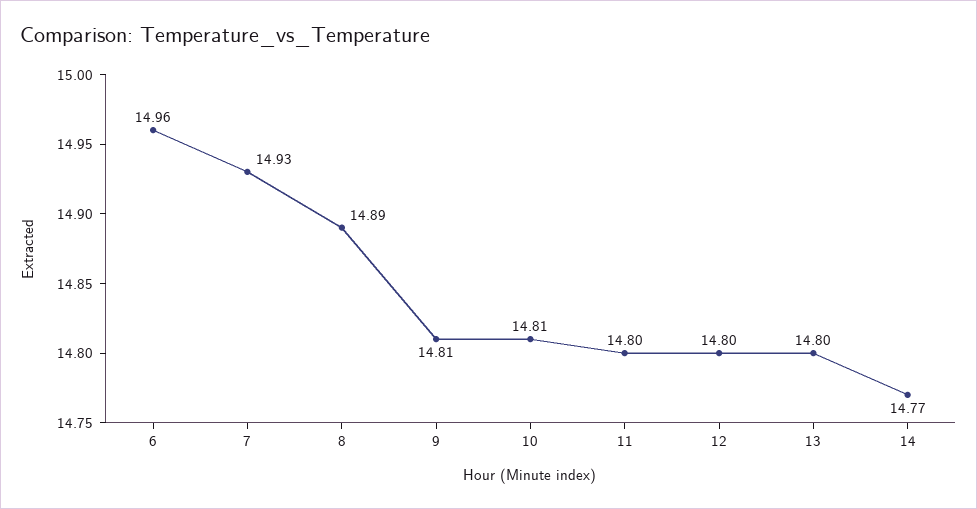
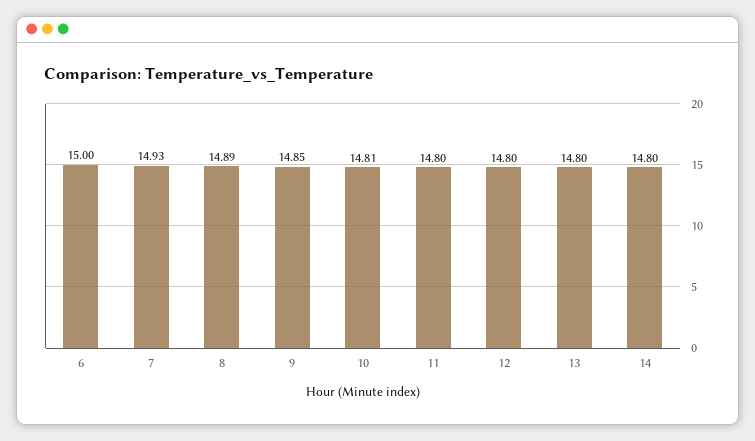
  {
-   "6": 14.96,
+   "6": 15,
    "7": 14.93,
    "8": 14.89,
-   "9": 14.81,
+   "9": 14.85,
    "10": 14.81,
    "11": 14.8,
    "12": 14.8,
    "13": 14.8,
-   "14": 14.77
+   "14": 14.8
  }

